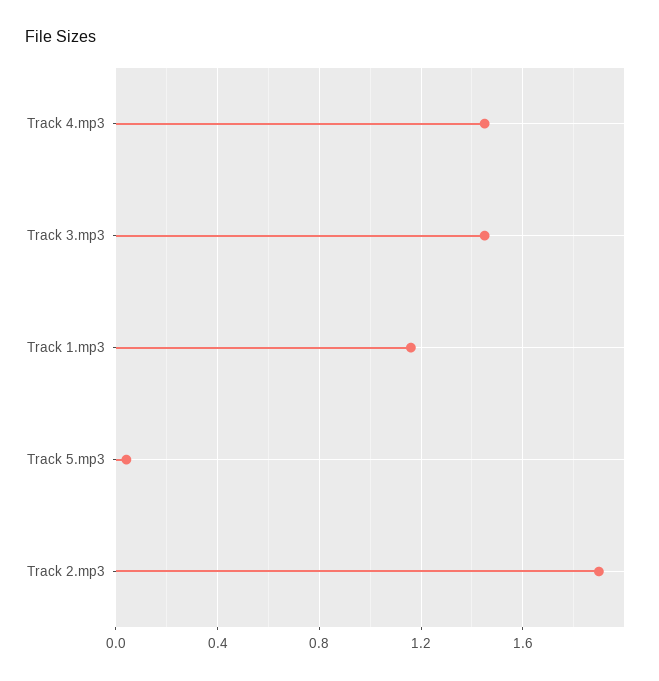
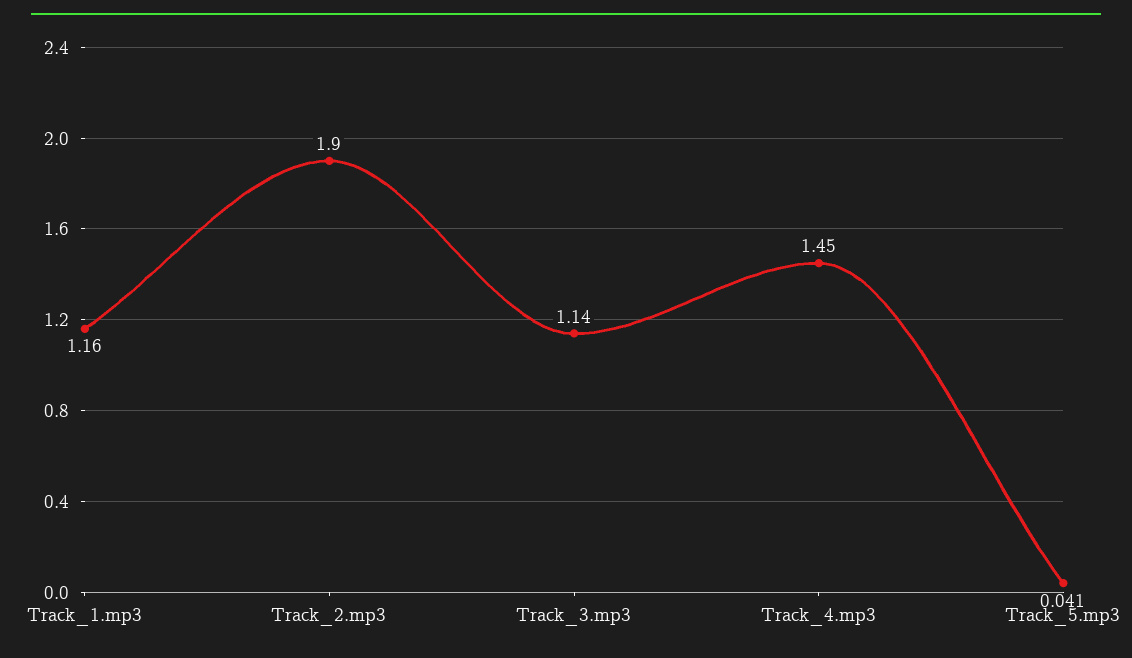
  {
    "Track 4.mp3": 1.45,
-   "Track 3.mp3": 1.45,
+   "Track 3.mp3": 1.14,
    "Track 1.mp3": 1.16,
    "Track 5.mp3": 0.041,
    "Track 2.mp3": 1.9
  }

